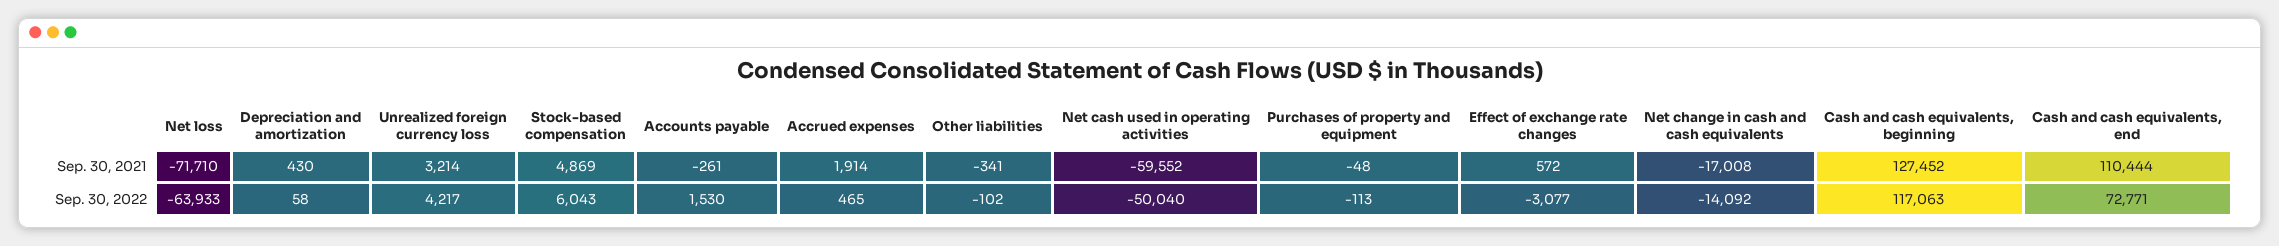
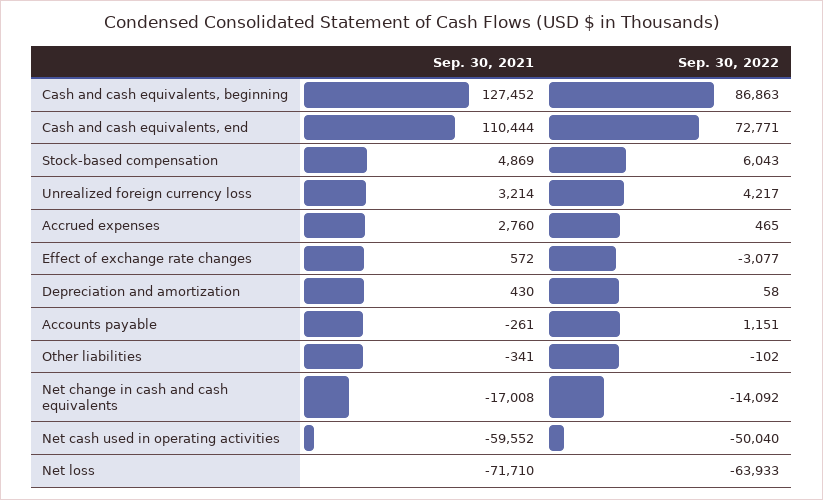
  {
    "Net loss": {
      "Sep. 30, 2021": -71710,
      "Sep. 30, 2022": -63933
    },
    "Depreciation and amortization": {
      "Sep. 30, 2021": 430,
      "Sep. 30, 2022": 58
    },
    "Unrealized foreign currency loss": {
      "Sep. 30, 2021": 3214,
      "Sep. 30, 2022": 4217
    },
    "Stock-based compensation": {
      "Sep. 30, 2021": 4869,
      "Sep. 30, 2022": 6043
    },
    "Accounts payable": {
      "Sep. 30, 2021": -261,
-     "Sep. 30, 2022": 1530
+     "Sep. 30, 2022": 1151
    },
    "Accrued expenses": {
-     "Sep. 30, 2021": 1914,
+     "Sep. 30, 2021": 2760,
      "Sep. 30, 2022": 465
    },
    "Other liabilities": {
      "Sep. 30, 2021": -341,
      "Sep. 30, 2022": -102
    },
    "Net cash used in operating activities": {
      "Sep. 30, 2021": -59552,
      "Sep. 30, 2022": -50040
    },
-   "Purchases of property and equipment": {
-     "Sep. 30, 2021": -48,
-     "Sep. 30, 2022": -113
-   },
    "Effect of exchange rate changes": {
      "Sep. 30, 2021": 572,
      "Sep. 30, 2022": -3077
    },
    "Net change in cash and cash equivalents": {
      "Sep. 30, 2021": -17008,
      "Sep. 30, 2022": -14092
    },
    "Cash and cash equivalents, beginning": {
      "Sep. 30, 2021": 127452,
-     "Sep. 30, 2022": 117063
+     "Sep. 30, 2022": 86863
    },
    "Cash and cash equivalents, end": {
      "Sep. 30, 2021": 110444,
      "Sep. 30, 2022": 72771
    }
  }

